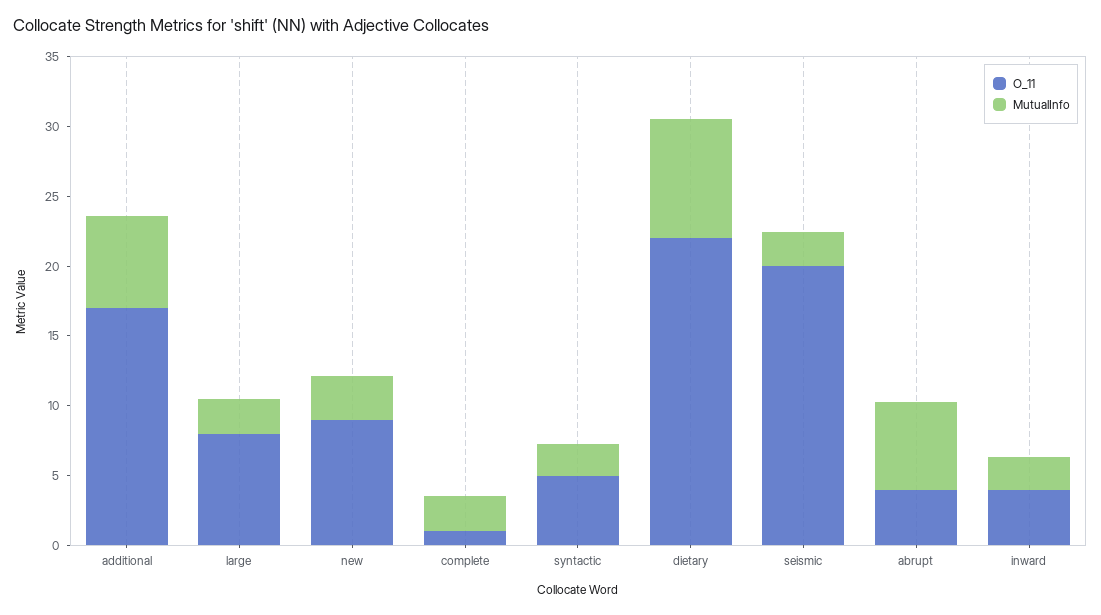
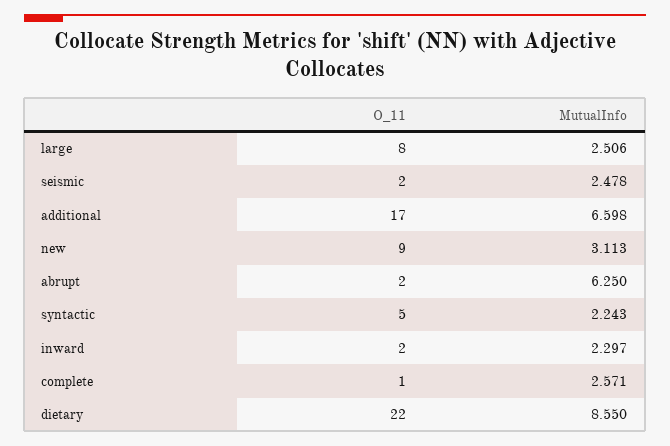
  {
    "O_11": {
      "additional": 17,
      "large": 8,
      "new": 9,
      "complete": 1,
      "syntactic": 5,
      "dietary": 22,
-     "seismic": 20,
+     "seismic": 2,
-     "abrupt": 4,
+     "abrupt": 2,
-     "inward": 4
+     "inward": 2
    },
    "MutualInfo": {
      "additional": 6.598,
      "large": 2.506,
      "new": 3.113,
      "complete": 2.571,
      "syntactic": 2.243,
      "dietary": 8.55,
      "seismic": 2.478,
      "abrupt": 6.25,
      "inward": 2.297
    }
  }

